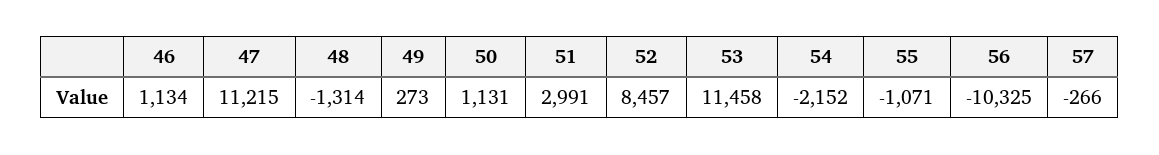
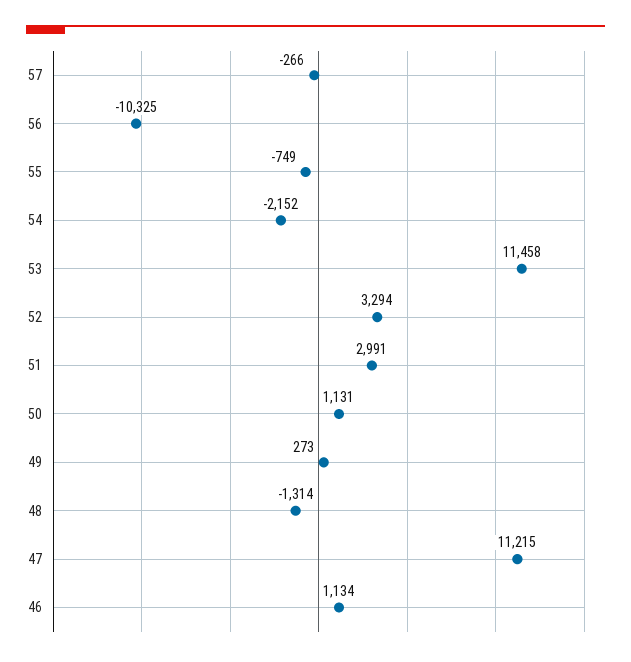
  {
    "46": 1134,
    "47": 11215,
    "48": -1314,
    "49": 273,
    "50": 1131,
    "51": 2991,
-   "52": 8457,
+   "52": 3294,
    "53": 11458,
    "54": -2152,
-   "55": -1071,
+   "55": -749,
    "56": -10325,
    "57": -266
  }

